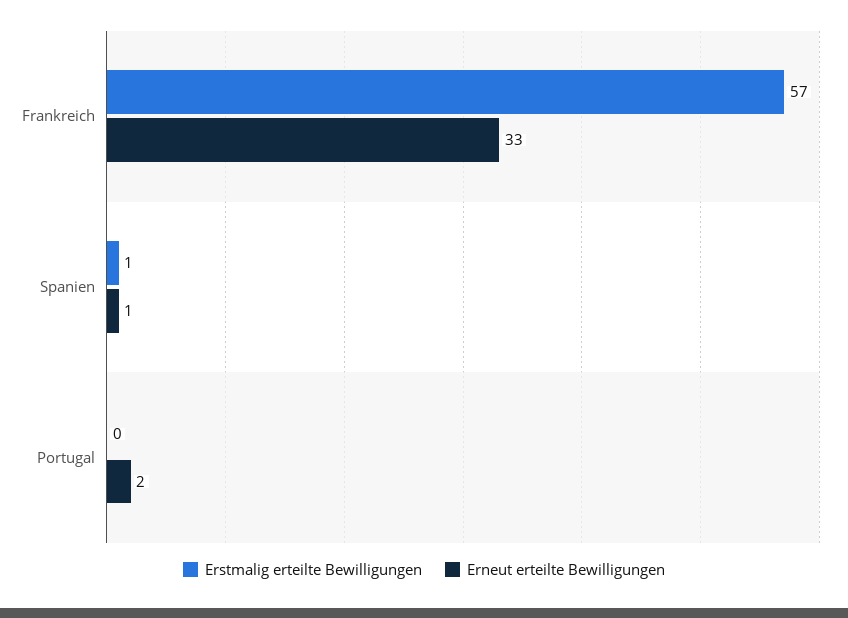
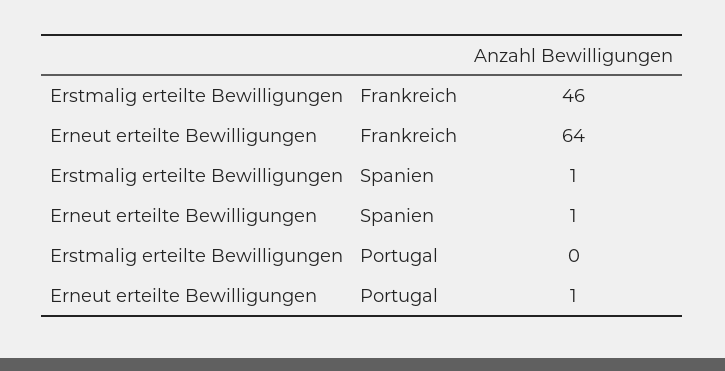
  {
    "Erstmalig erteilte Bewilligungen": {
-     "Frankreich": 57,
+     "Frankreich": 46,
      "Spanien": 1,
      "Portugal": 0
    },
    "Erneut erteilte Bewilligungen": {
-     "Frankreich": 33,
+     "Frankreich": 64,
      "Spanien": 1,
-     "Portugal": 2
+     "Portugal": 1
    }
  }

